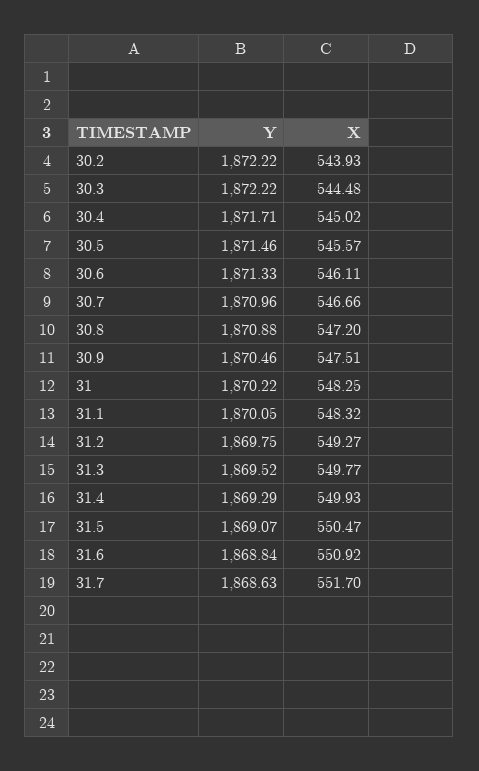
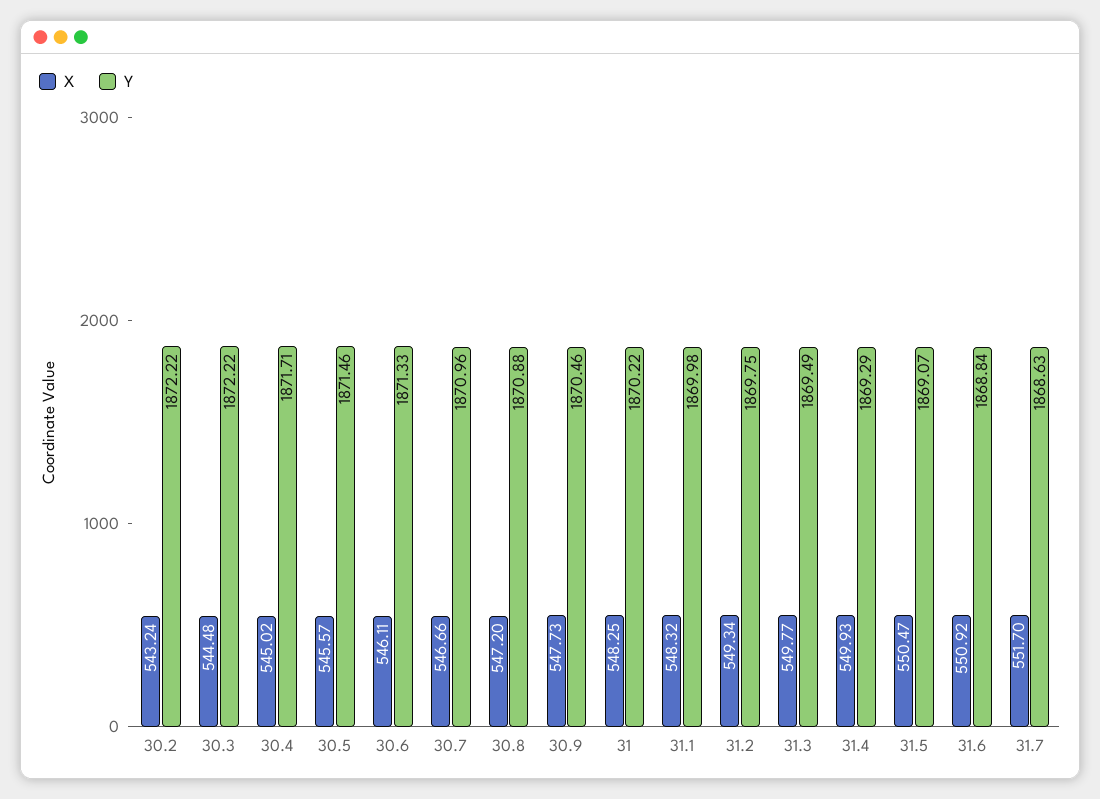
  {
    "Y": {
      "30.2": 1872.22,
      "30.3": 1872.22,
      "30.4": 1871.71,
      "30.5": 1871.46,
      "30.6": 1871.33,
      "30.7": 1870.96,
      "30.8": 1870.88,
      "30.9": 1870.46,
      "31": 1870.22,
-     "31.1": 1870.05,
+     "31.1": 1869.98,
      "31.2": 1869.75,
-     "31.3": 1869.52,
+     "31.3": 1869.49,
      "31.4": 1869.29,
      "31.5": 1869.07,
      "31.6": 1868.84,
      "31.7": 1868.63
    },
    "X": {
-     "30.2": 543.93,
+     "30.2": 543.24,
      "30.3": 544.48,
      "30.4": 545.02,
      "30.5": 545.57,
      "30.6": 546.11,
      "30.7": 546.66,
      "30.8": 547.2,
-     "30.9": 547.51,
+     "30.9": 547.73,
      "31": 548.25,
      "31.1": 548.32,
-     "31.2": 549.27,
+     "31.2": 549.34,
      "31.3": 549.77,
      "31.4": 549.93,
      "31.5": 550.47,
      "31.6": 550.92,
      "31.7": 551.7
    }
  }

